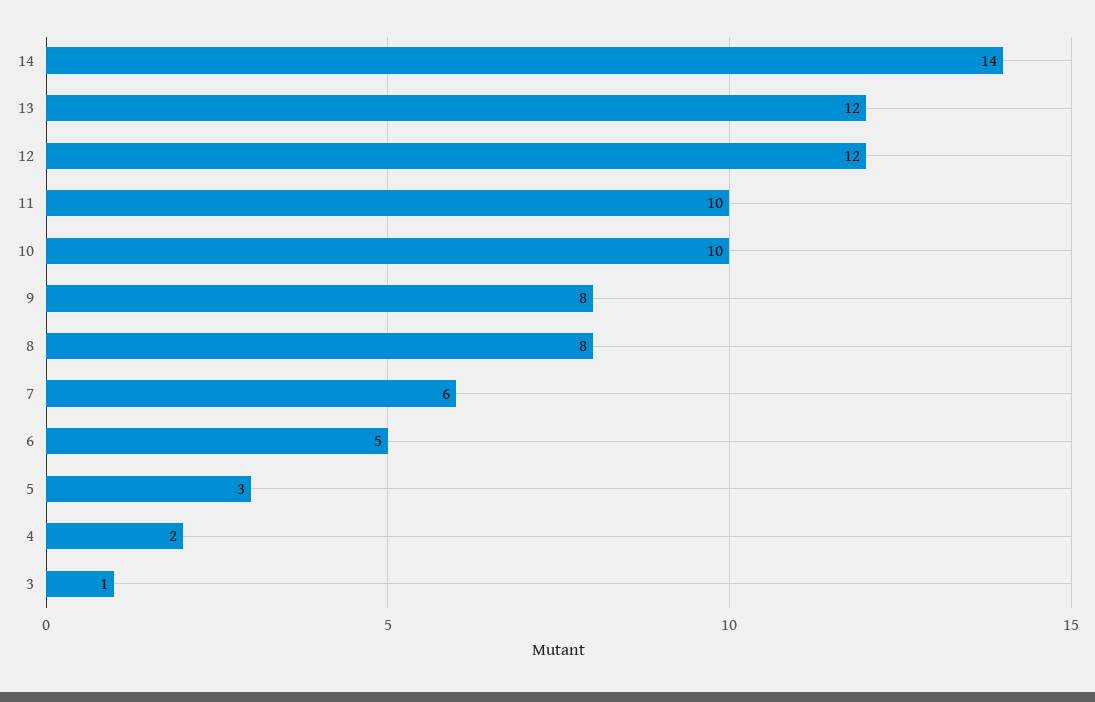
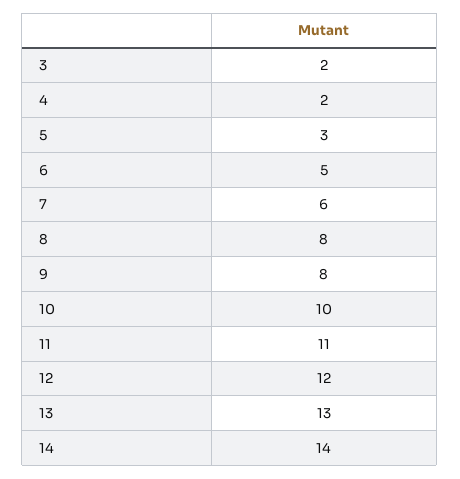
  {
    "14": 14,
-   "13": 12,
+   "13": 13,
    "12": 12,
-   "11": 10,
+   "11": 11,
    "10": 10,
    "9": 8,
    "8": 8,
    "7": 6,
    "6": 5,
    "5": 3,
    "4": 2,
-   "3": 1
+   "3": 2
  }

